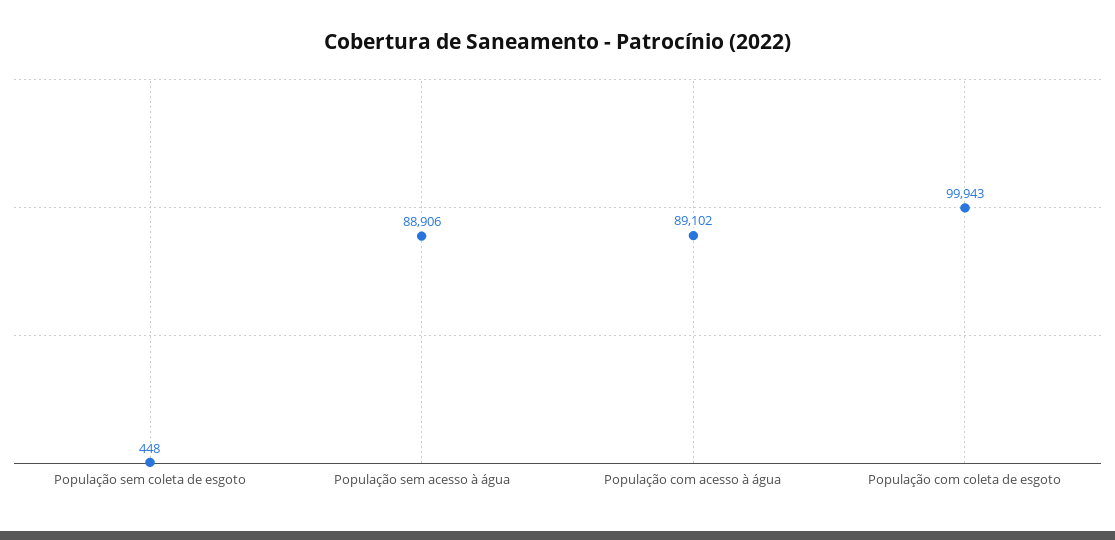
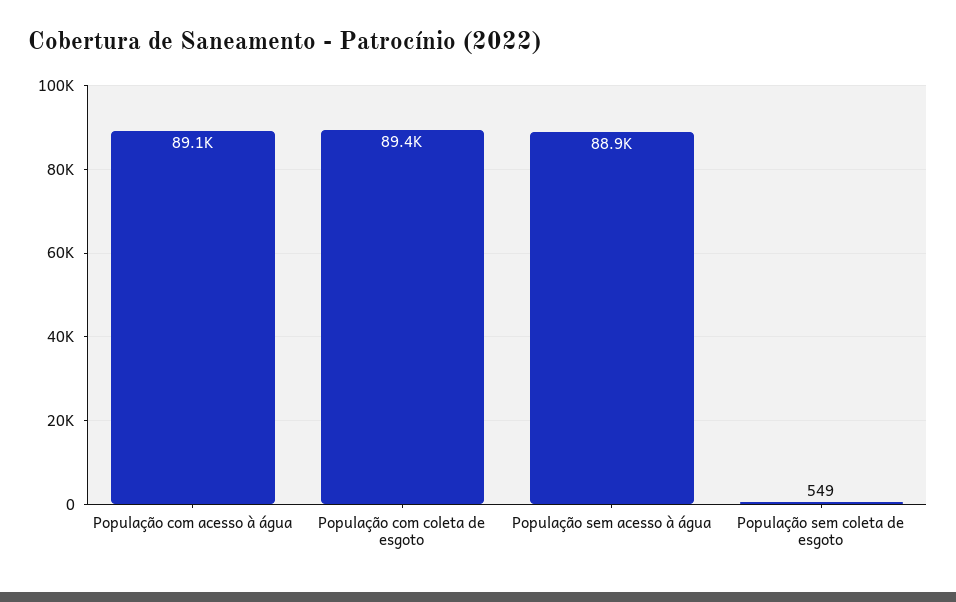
  {
-   "População sem coleta de esgoto": 448,
+   "População sem coleta de esgoto": 549,
    "População sem acesso à água": 88906,
    "População com acesso à água": 89102,
-   "População com coleta de esgoto": 99943
+   "População com coleta de esgoto": 89400
  }

